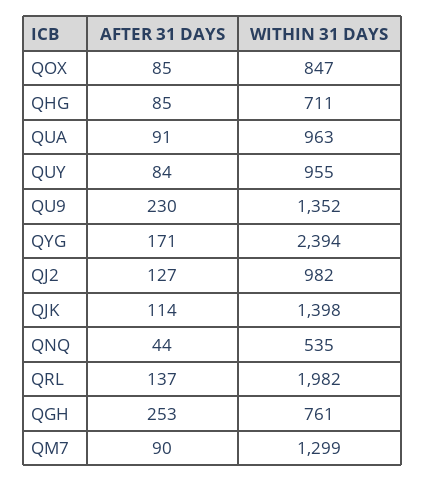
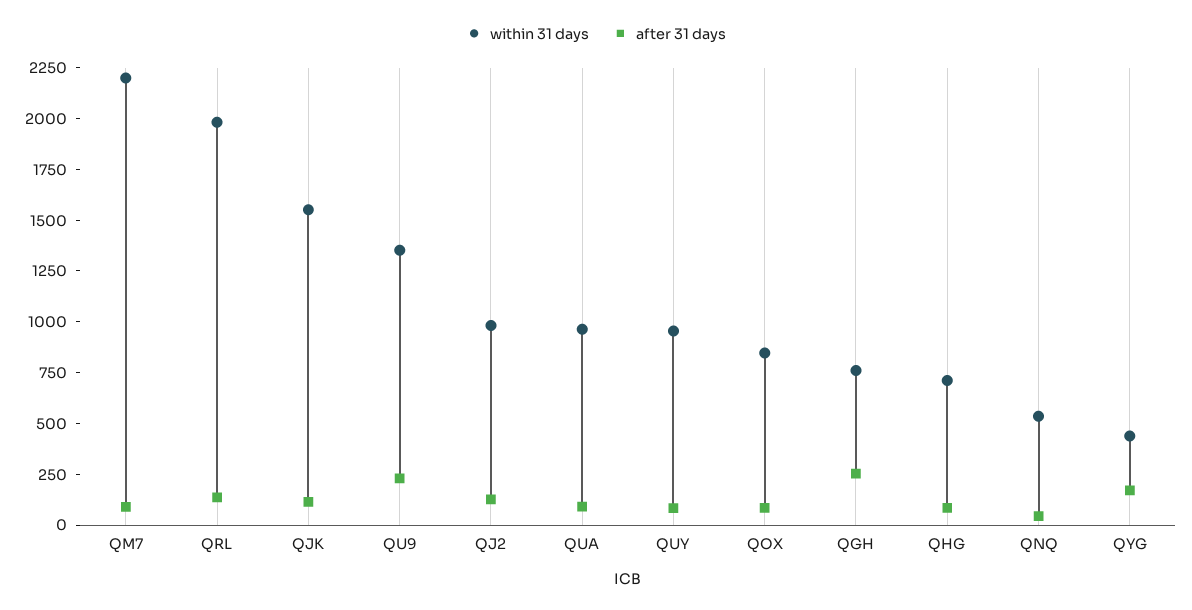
  {
    "AFTER 31 DAYS": {
      "QOX": 85,
      "QHG": 85,
      "QUA": 91,
      "QUY": 84,
      "QU9": 230,
      "QYG": 171,
      "QJ2": 127,
      "QJK": 114,
      "QNQ": 44,
      "QRL": 137,
      "QGH": 253,
      "QM7": 90
    },
    "WITHIN 31 DAYS": {
      "QOX": 847,
      "QHG": 711,
      "QUA": 963,
      "QUY": 955,
      "QU9": 1352,
-     "QYG": 2394,
+     "QYG": 450,
      "QJ2": 982,
-     "QJK": 1398,
+     "QJK": 1550,
      "QNQ": 535,
      "QRL": 1982,
      "QGH": 761,
-     "QM7": 1299
+     "QM7": 2200
    }
  }

